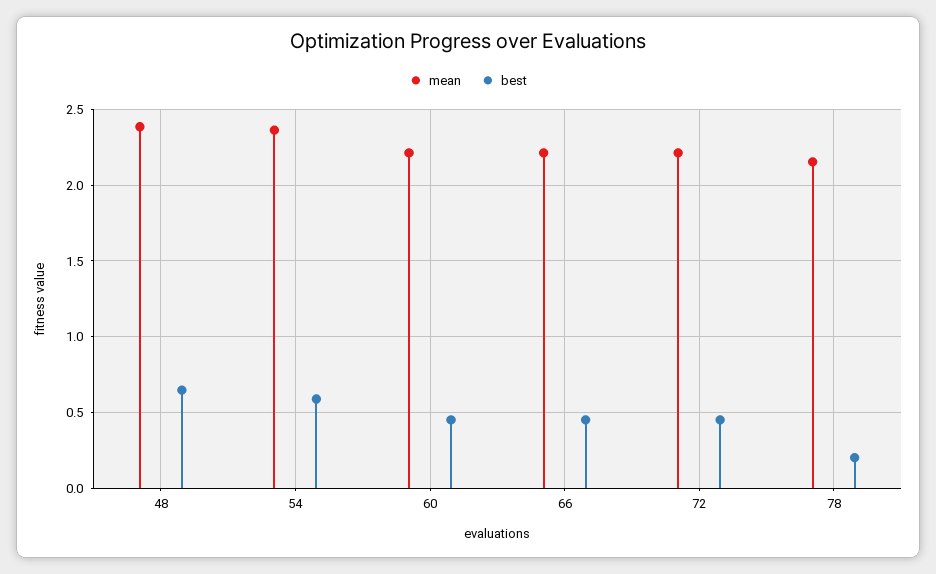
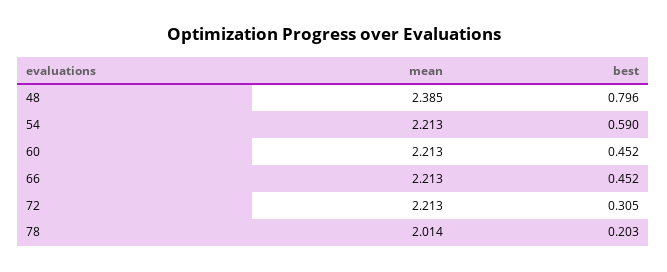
  {
    "mean": {
      "48": 2.385,
-     "54": 2.35,
+     "54": 2.213,
      "60": 2.213,
      "66": 2.213,
      "72": 2.213,
-     "78": 2.15
+     "78": 2.014
    },
    "best": {
-     "48": 0.65,
+     "48": 0.796,
      "54": 0.59,
      "60": 0.452,
      "66": 0.452,
-     "72": 0.45,
+     "72": 0.305,
      "78": 0.203
    }
  }

